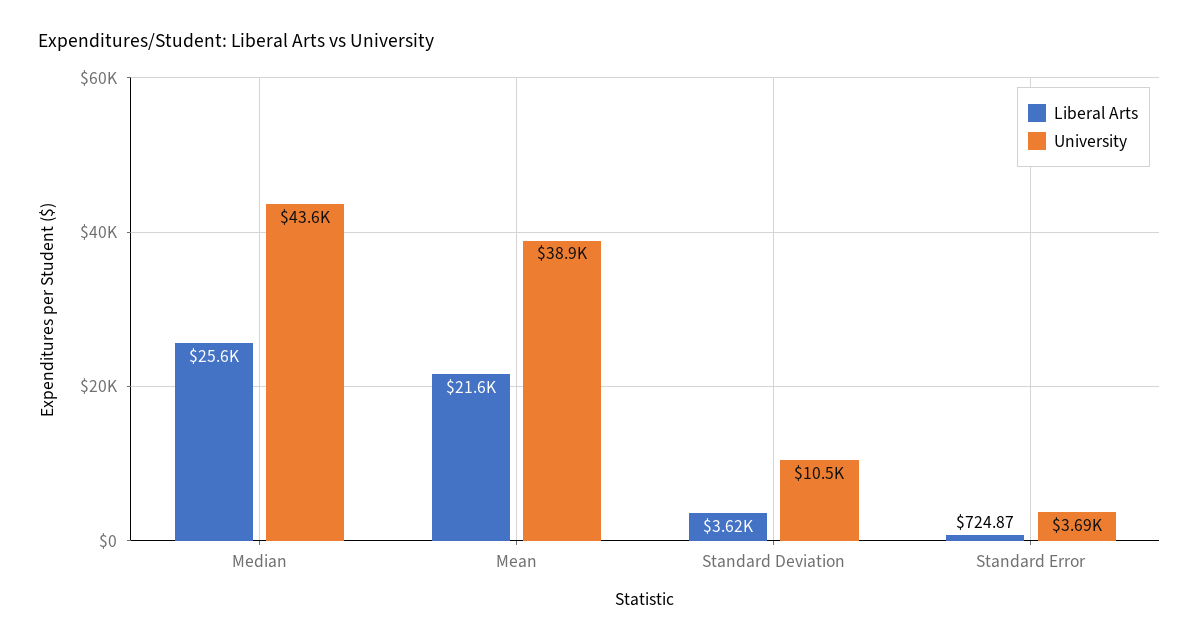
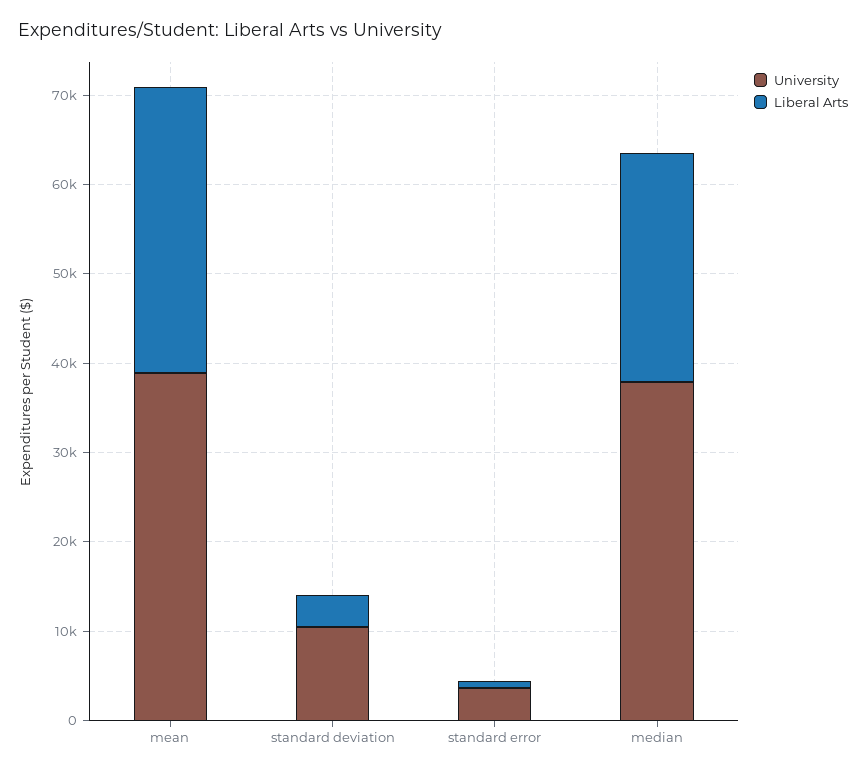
  {
    "Liberal Arts": {
      "Median": 25600,
-     "Mean": 21600,
+     "Mean": 32000,
      "Standard Deviation": 3620,
      "Standard Error": 724.87
    },
    "University": {
-     "Median": 43600,
+     "Median": 38000,
      "Mean": 38900,
      "Standard Deviation": 10500,
      "Standard Error": 3690
    }
  }

